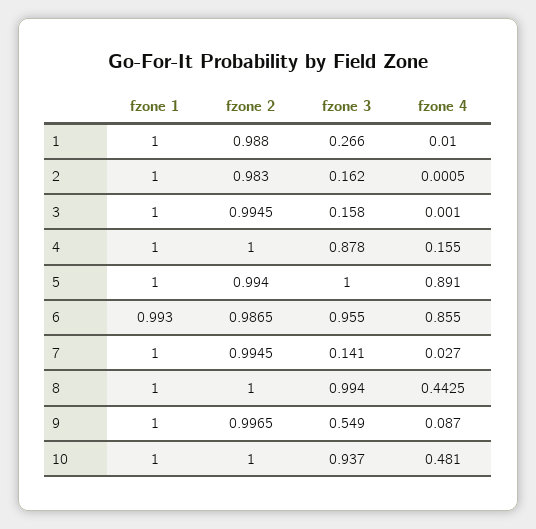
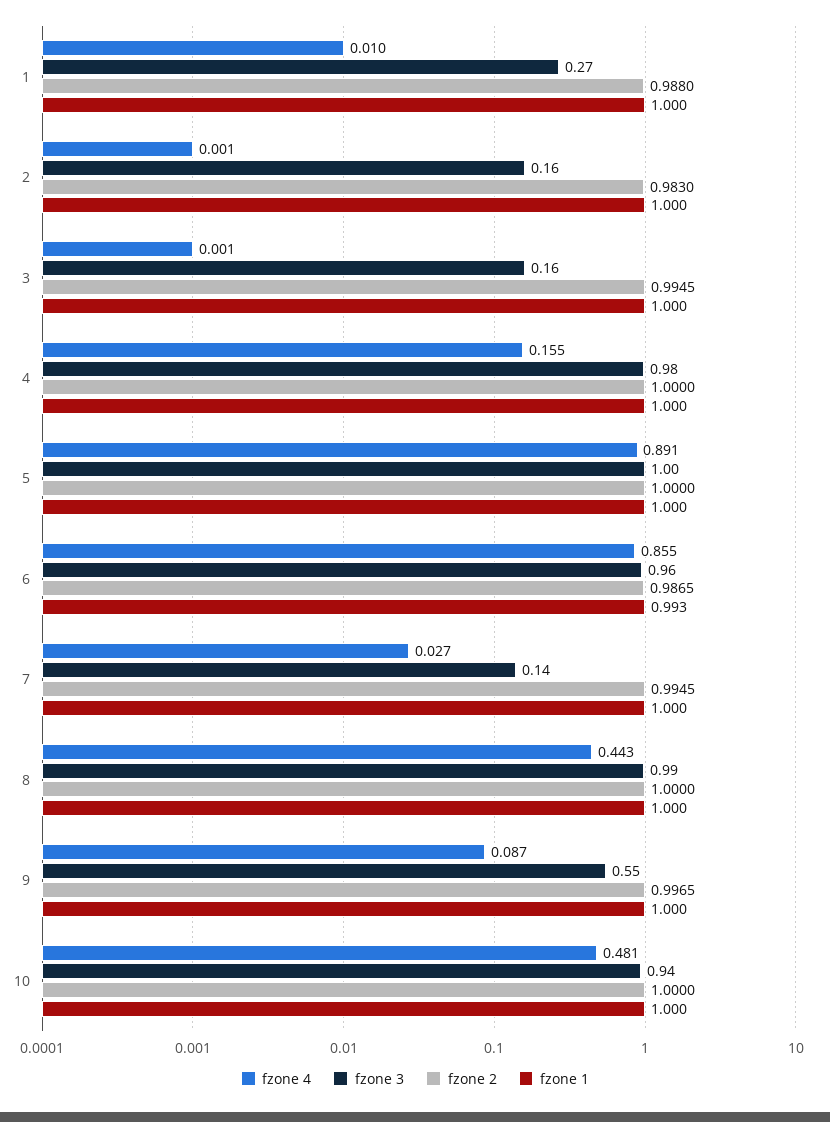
  {
    "fzone 1": {
      "1": 1,
      "2": 1,
      "3": 1,
      "4": 1,
      "5": 1,
      "6": 0.993,
      "7": 1,
      "8": 1,
      "9": 1,
      "10": 1
    },
    "fzone 2": {
      "1": 0.988,
      "2": 0.983,
      "3": 0.9945,
      "4": 1,
-     "5": 0.994,
+     "5": 1,
      "6": 0.9865,
      "7": 0.9945,
      "8": 1,
      "9": 0.9965,
      "10": 1
    },
    "fzone 3": {
      "1": 0.266,
      "2": 0.162,
      "3": 0.158,
-     "4": 0.878,
+     "4": 0.98,
      "5": 1,
      "6": 0.955,
      "7": 0.141,
      "8": 0.994,
      "9": 0.549,
      "10": 0.937
    },
    "fzone 4": {
      "1": 0.01,
      "2": 0.0005,
      "3": 0.001,
      "4": 0.155,
      "5": 0.891,
      "6": 0.855,
      "7": 0.027,
      "8": 0.4425,
      "9": 0.087,
      "10": 0.481
    }
  }

